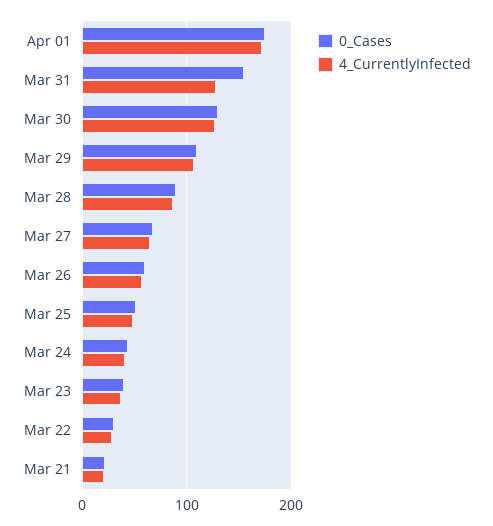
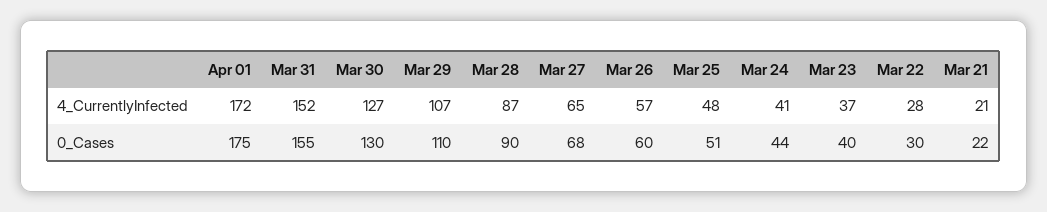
  {
    "0_Cases": {
      "Apr 01": 175,
      "Mar 31": 155,
      "Mar 30": 130,
      "Mar 29": 110,
      "Mar 28": 90,
      "Mar 27": 68,
      "Mar 26": 60,
      "Mar 25": 51,
      "Mar 24": 44,
      "Mar 23": 40,
      "Mar 22": 30,
      "Mar 21": 22
    },
    "4_CurrentlyInfected": {
      "Apr 01": 172,
-     "Mar 31": 130,
+     "Mar 31": 152,
      "Mar 30": 127,
      "Mar 29": 107,
      "Mar 28": 87,
      "Mar 27": 65,
      "Mar 26": 57,
      "Mar 25": 48,
      "Mar 24": 41,
      "Mar 23": 37,
      "Mar 22": 28,
      "Mar 21": 21
    }
  }

